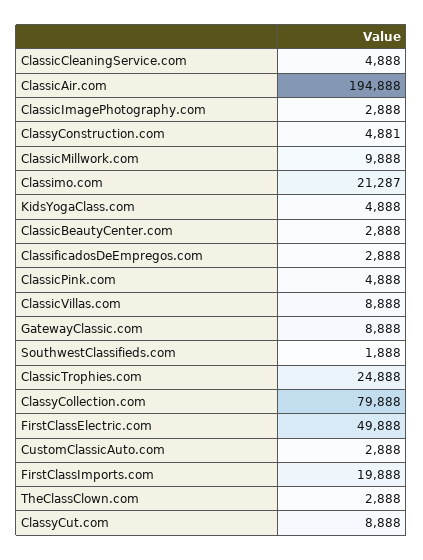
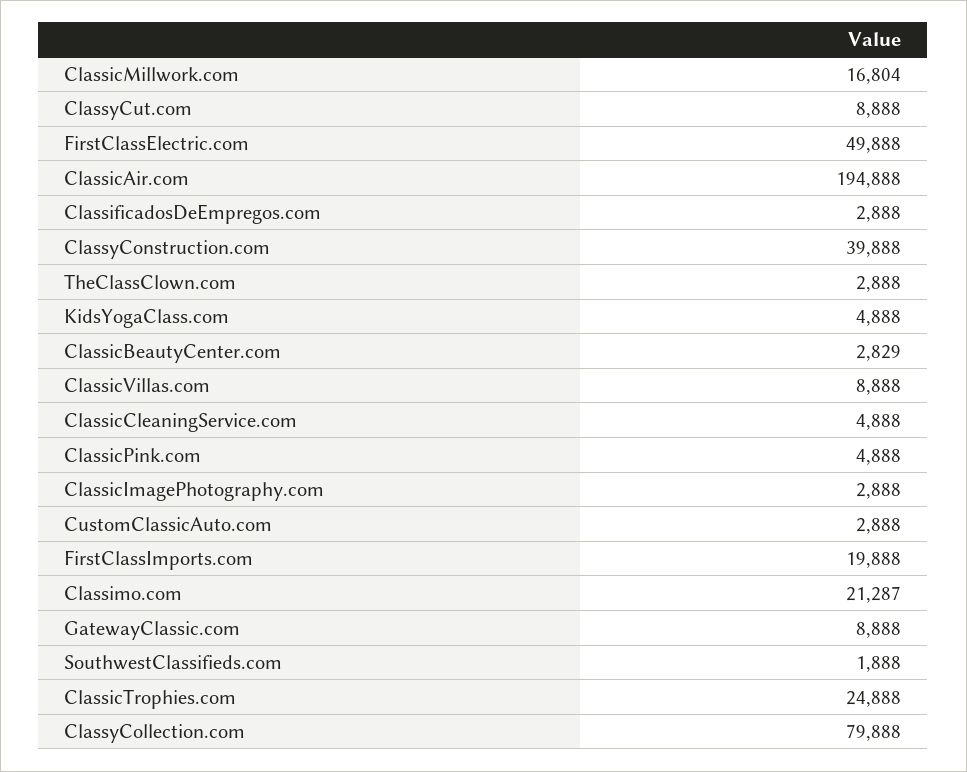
  {
    "ClassicCleaningService.com": 4888,
    "ClassicAir.com": 194888,
    "ClassicImagePhotography.com": 2888,
-   "ClassyConstruction.com": 4881,
+   "ClassyConstruction.com": 39888,
-   "ClassicMillwork.com": 9888,
+   "ClassicMillwork.com": 16804,
    "Classimo.com": 21287,
    "KidsYogaClass.com": 4888,
-   "ClassicBeautyCenter.com": 2888,
+   "ClassicBeautyCenter.com": 2829,
    "ClassificadosDeEmpregos.com": 2888,
    "ClassicPink.com": 4888,
    "ClassicVillas.com": 8888,
    "GatewayClassic.com": 8888,
    "SouthwestClassifieds.com": 1888,
    "ClassicTrophies.com": 24888,
    "ClassyCollection.com": 79888,
    "FirstClassElectric.com": 49888,
    "CustomClassicAuto.com": 2888,
    "FirstClassImports.com": 19888,
    "TheClassClown.com": 2888,
    "ClassyCut.com": 8888
  }

